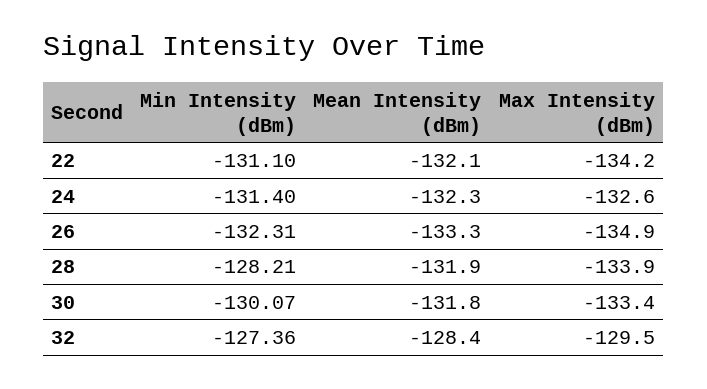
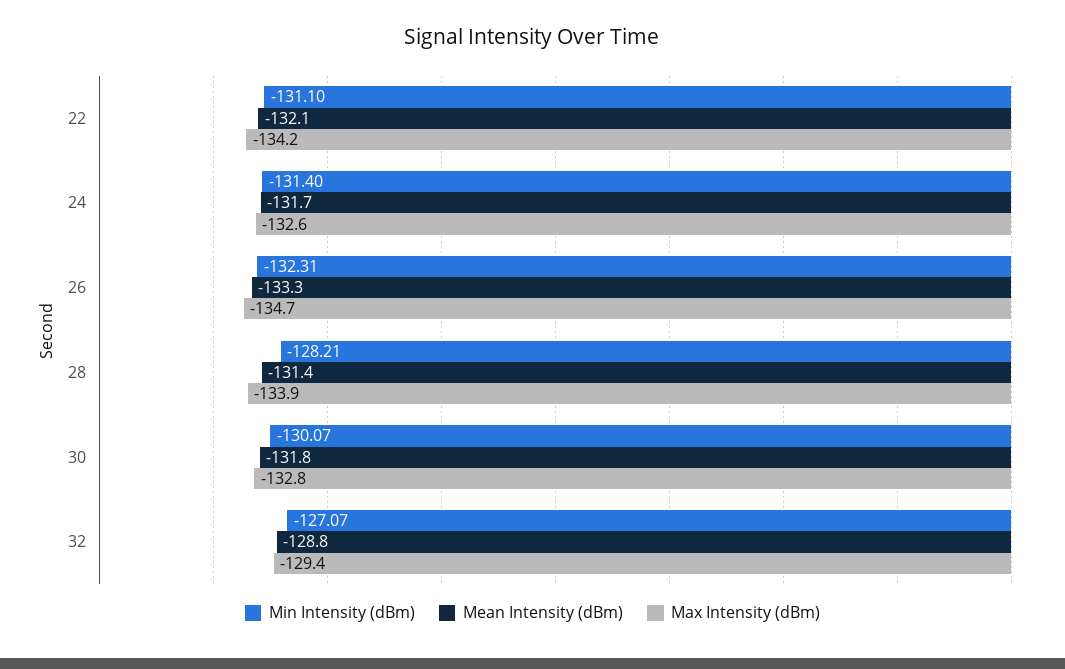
  {
    "Min Intensity (dBm)": {
      "22": -131.1,
      "24": -131.4,
      "26": -132.31,
      "28": -128.21,
      "30": -130.07,
-     "32": -127.36
+     "32": -127.07
    },
    "Mean Intensity (dBm)": {
      "22": -132.1,
-     "24": -132.3,
+     "24": -131.7,
      "26": -133.3,
-     "28": -131.9,
+     "28": -131.4,
      "30": -131.8,
-     "32": -128.4
+     "32": -128.8
    },
    "Max Intensity (dBm)": {
      "22": -134.2,
      "24": -132.6,
-     "26": -134.9,
+     "26": -134.7,
      "28": -133.9,
-     "30": -133.4,
+     "30": -132.8,
-     "32": -129.5
+     "32": -129.4
    }
  }

